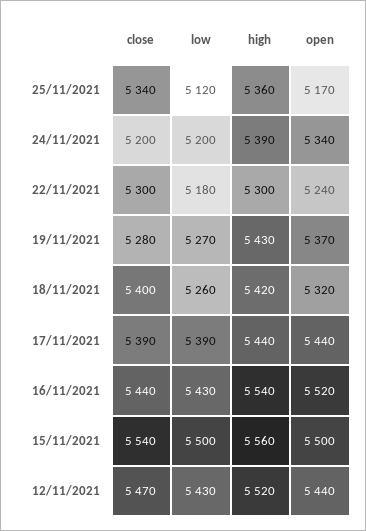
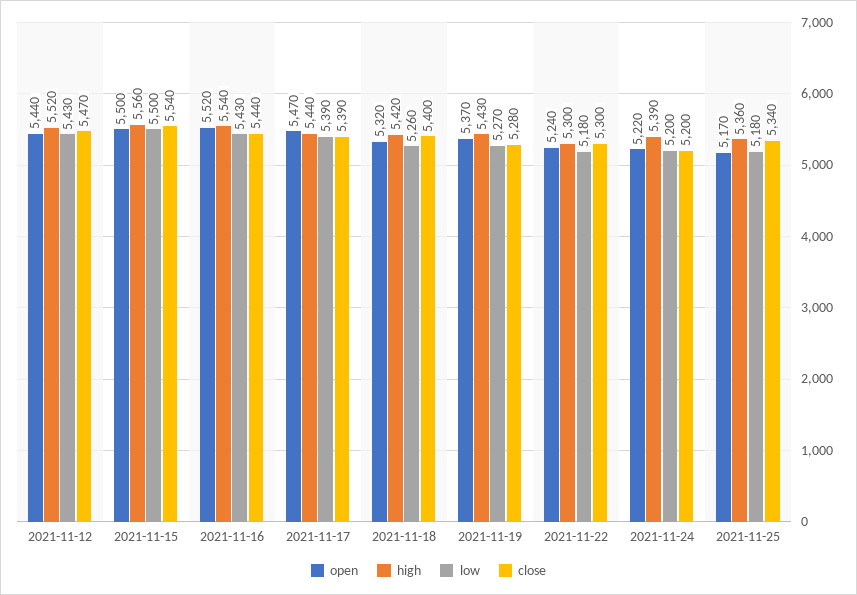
  {
    "close": {
      "25/11/2021": 5340,
      "24/11/2021": 5200,
      "22/11/2021": 5300,
      "19/11/2021": 5280,
      "18/11/2021": 5400,
      "17/11/2021": 5390,
      "16/11/2021": 5440,
      "15/11/2021": 5540,
      "12/11/2021": 5470
    },
    "low": {
-     "25/11/2021": 5120,
+     "25/11/2021": 5180,
      "24/11/2021": 5200,
      "22/11/2021": 5180,
      "19/11/2021": 5270,
      "18/11/2021": 5260,
      "17/11/2021": 5390,
      "16/11/2021": 5430,
      "15/11/2021": 5500,
      "12/11/2021": 5430
    },
    "high": {
      "25/11/2021": 5360,
      "24/11/2021": 5390,
      "22/11/2021": 5300,
      "19/11/2021": 5430,
      "18/11/2021": 5420,
      "17/11/2021": 5440,
      "16/11/2021": 5540,
      "15/11/2021": 5560,
      "12/11/2021": 5520
    },
    "open": {
      "25/11/2021": 5170,
-     "24/11/2021": 5340,
+     "24/11/2021": 5220,
      "22/11/2021": 5240,
      "19/11/2021": 5370,
      "18/11/2021": 5320,
-     "17/11/2021": 5440,
+     "17/11/2021": 5470,
      "16/11/2021": 5520,
      "15/11/2021": 5500,
      "12/11/2021": 5440
    }
  }

